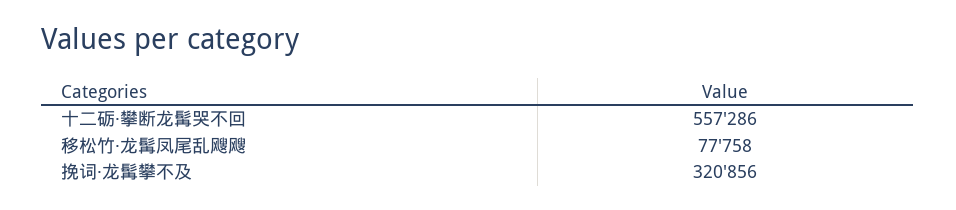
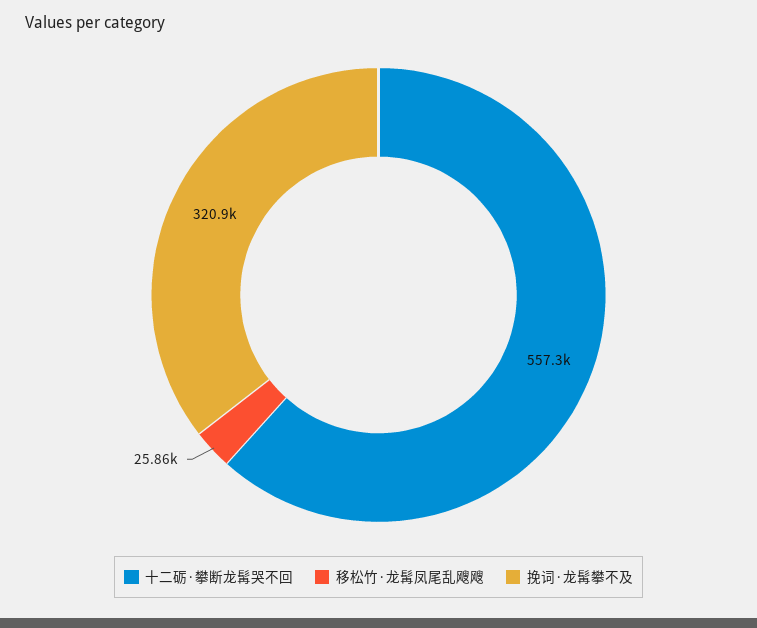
  {
    "十二砺·攀断龙髯哭不回": 557286,
-   "移松竹·龙髯凤尾乱飕飕": 77758,
+   "移松竹·龙髯凤尾乱飕飕": 25860,
    "挽词·龙髯攀不及": 320856
  }

